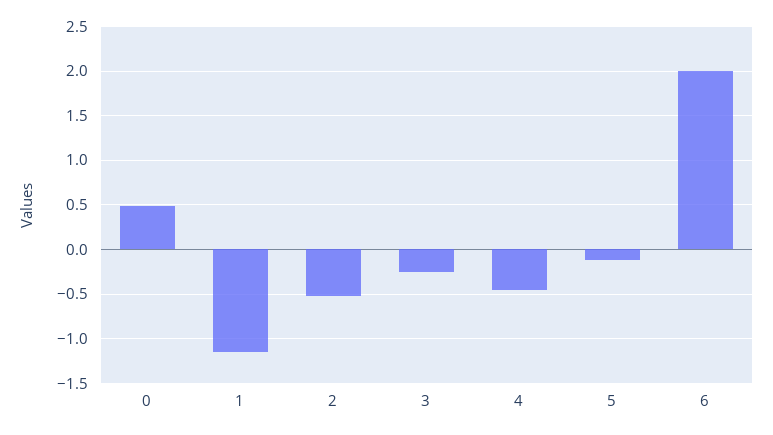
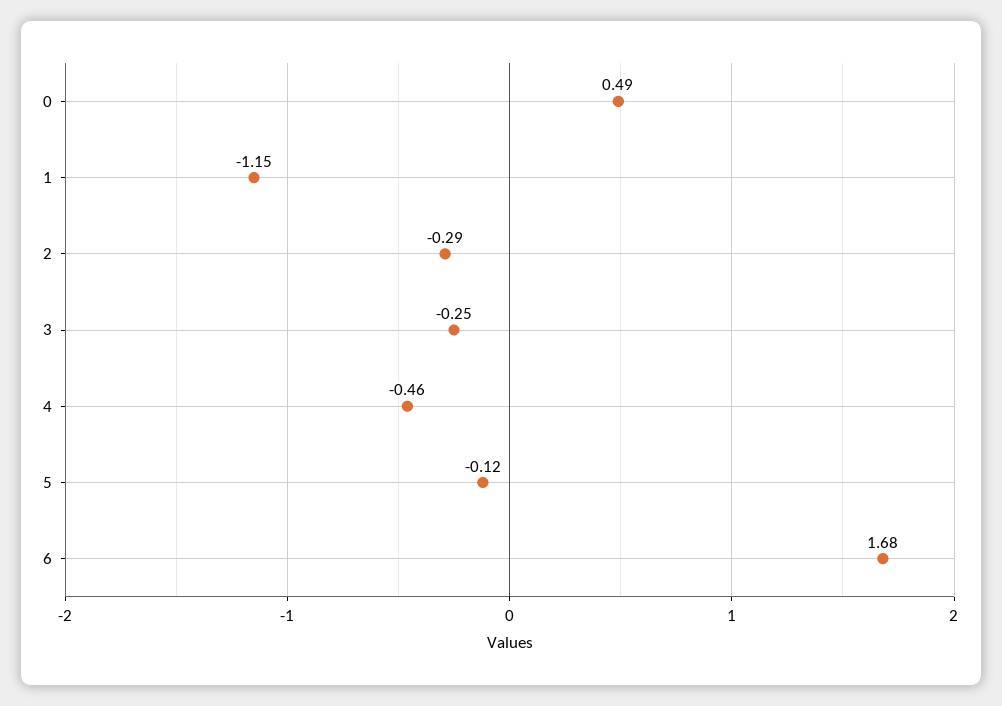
  {
    "0": 0.49,
    "1": -1.15,
-   "2": -0.5,
+   "2": -0.29,
    "3": -0.25,
    "4": -0.46,
    "5": -0.12,
-   "6": 2
+   "6": 1.68
  }

